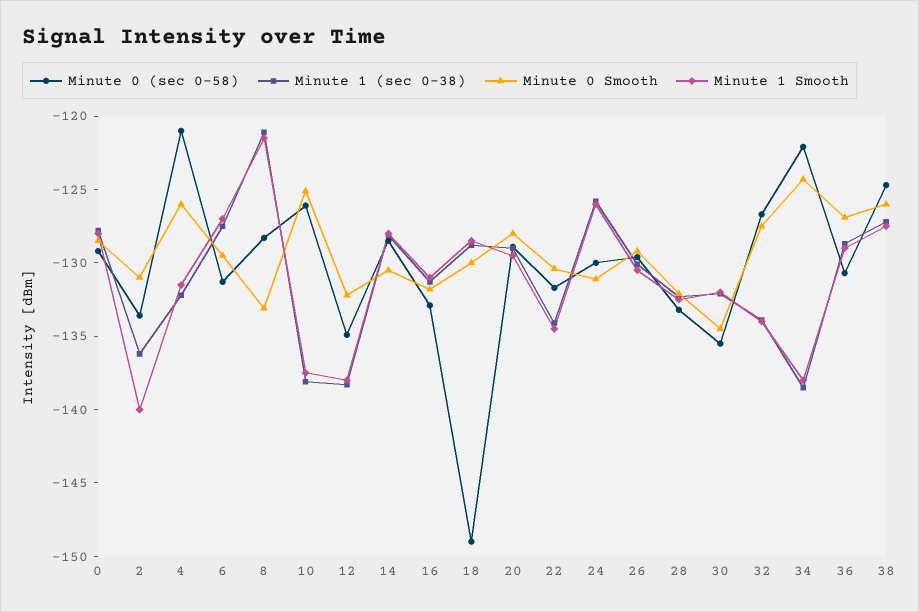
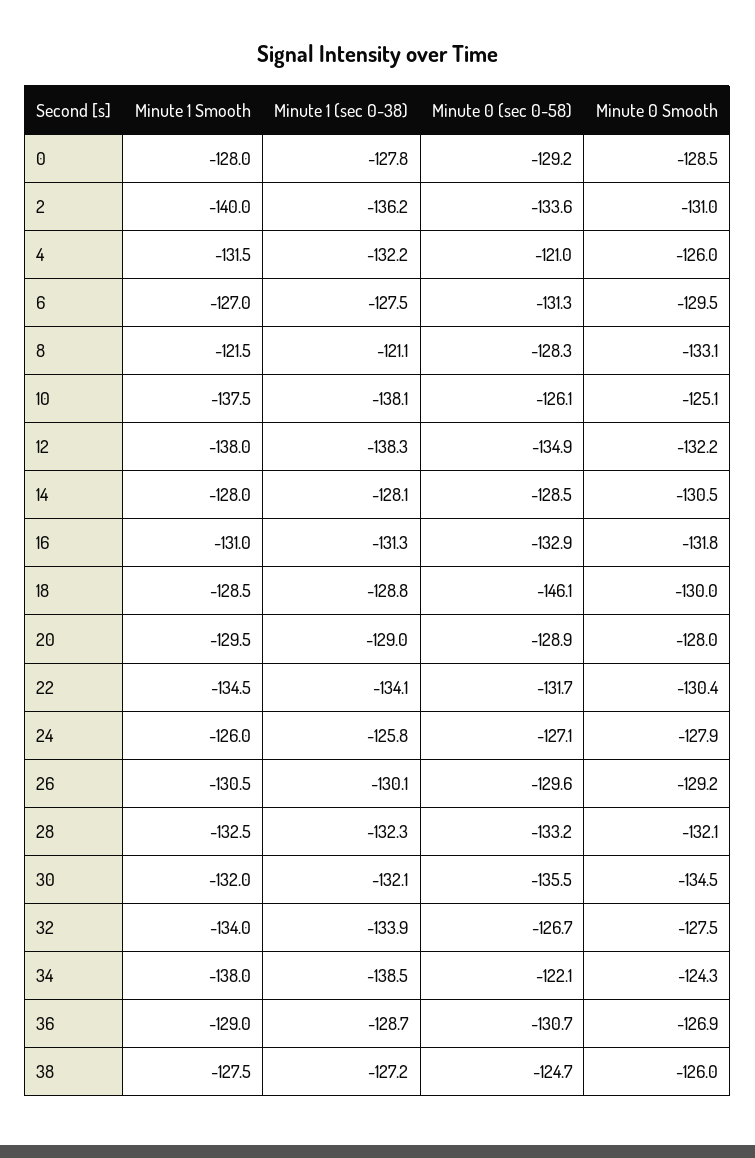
  {
    "Minute 0 (sec 0-58)": {
      "0": -129.2,
      "2": -133.6,
      "4": -121,
      "6": -131.3,
      "8": -128.3,
      "10": -126.1,
      "12": -134.9,
      "14": -128.5,
      "16": -132.9,
-     "18": -149,
+     "18": -146.1,
      "20": -128.9,
      "22": -131.7,
-     "24": -130,
+     "24": -127.1,
      "26": -129.6,
      "28": -133.2,
      "30": -135.5,
      "32": -126.7,
      "34": -122.1,
      "36": -130.7,
      "38": -124.7
    },
    "Minute 1 (sec 0-38)": {
      "0": -127.8,
      "2": -136.2,
      "4": -132.2,
      "6": -127.5,
      "8": -121.1,
      "10": -138.1,
      "12": -138.3,
      "14": -128.1,
      "16": -131.3,
      "18": -128.8,
      "20": -129,
      "22": -134.1,
      "24": -125.8,
      "26": -130.1,
      "28": -132.3,
      "30": -132.1,
      "32": -133.9,
      "34": -138.5,
      "36": -128.7,
      "38": -127.2
    },
    "Minute 0 Smooth": {
      "0": -128.5,
      "2": -131,
      "4": -126,
      "6": -129.5,
      "8": -133.1,
      "10": -125.1,
      "12": -132.2,
      "14": -130.5,
      "16": -131.8,
      "18": -130,
      "20": -128,
      "22": -130.4,
-     "24": -131,
+     "24": -127.9,
      "26": -129.2,
      "28": -132.1,
      "30": -134.5,
      "32": -127.5,
      "34": -124.3,
      "36": -126.9,
      "38": -126
    },
    "Minute 1 Smooth": {
      "0": -128,
      "2": -140,
      "4": -131.5,
      "6": -127,
      "8": -121.5,
      "10": -137.5,
      "12": -138,
      "14": -128,
      "16": -131,
      "18": -128.5,
      "20": -129.5,
      "22": -134.5,
      "24": -126,
      "26": -130.5,
      "28": -132.5,
      "30": -132,
      "32": -134,
      "34": -138,
      "36": -129,
      "38": -127.5
    }
  }

